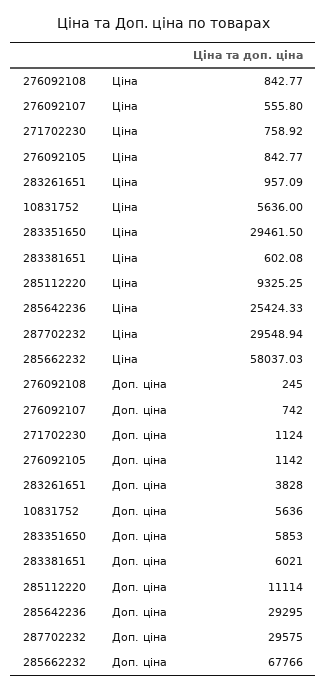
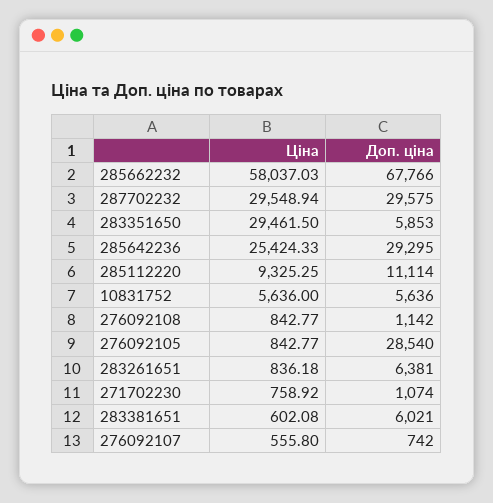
  {
    "276092108": {
      "Ціна": 842.77,
-     "Доп. ціна": 245
+     "Доп. ціна": 1142
    },
    "276092107": {
      "Ціна": 555.8,
      "Доп. ціна": 742
    },
    "271702230": {
      "Ціна": 758.92,
-     "Доп. ціна": 1124
+     "Доп. ціна": 1074
    },
    "276092105": {
      "Ціна": 842.77,
-     "Доп. ціна": 1142
+     "Доп. ціна": 28540
    },
    "283261651": {
-     "Ціна": 957.09,
+     "Ціна": 836.18,
-     "Доп. ціна": 3828
+     "Доп. ціна": 6381
    },
    "10831752": {
      "Ціна": 5636,
      "Доп. ціна": 5636
    },
    "283351650": {
      "Ціна": 29461.5,
      "Доп. ціна": 5853
    },
    "283381651": {
      "Ціна": 602.08,
      "Доп. ціна": 6021
    },
    "285112220": {
      "Ціна": 9325.25,
      "Доп. ціна": 11114
    },
    "285642236": {
      "Ціна": 25424.33,
      "Доп. ціна": 29295
    },
    "287702232": {
      "Ціна": 29548.94,
      "Доп. ціна": 29575
    },
    "285662232": {
      "Ціна": 58037.03,
      "Доп. ціна": 67766
    }
  }

